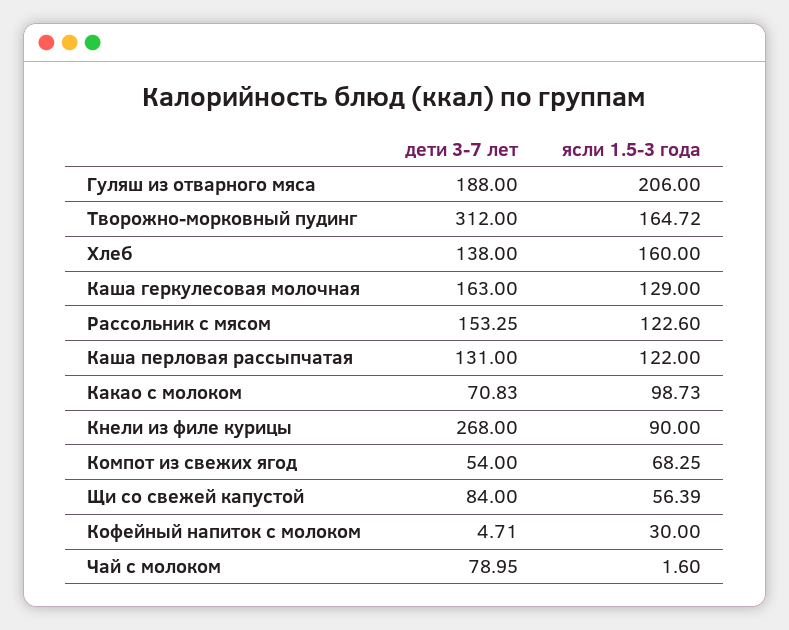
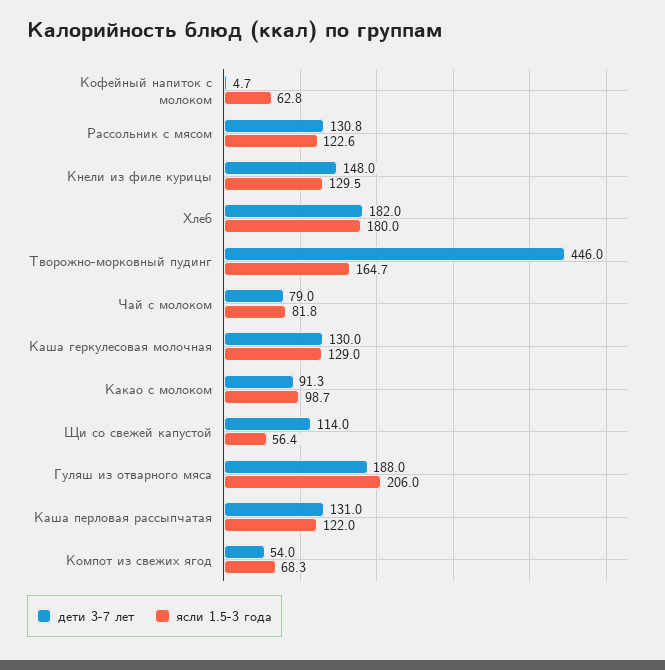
  {
    "дети 3-7 лет": {
      "Гуляш из отварного мяса": 188,
-     "Творожно-морковный пудинг": 312,
+     "Творожно-морковный пудинг": 446,
-     "Хлеб": 138,
+     "Хлеб": 182,
-     "Каша геркулесовая молочная": 163,
+     "Каша геркулесовая молочная": 130,
-     "Рассольник с мясом": 153.25,
+     "Рассольник с мясом": 130.8,
      "Каша перловая рассыпчатая": 131,
-     "Какао с молоком": 70.83,
+     "Какао с молоком": 91.3,
-     "Кнели из филе курицы": 268,
+     "Кнели из филе курицы": 148,
      "Компот из свежих ягод": 54,
-     "Щи со свежей капустой": 84,
+     "Щи со свежей капустой": 114,
      "Кофейный напиток с молоком": 4.71,
      "Чай с молоком": 78.95
    },
    "ясли 1.5-3 года": {
      "Гуляш из отварного мяса": 206,
      "Творожно-морковный пудинг": 164.72,
-     "Хлеб": 160,
+     "Хлеб": 180,
      "Каша геркулесовая молочная": 129,
      "Рассольник с мясом": 122.6,
      "Каша перловая рассыпчатая": 122,
      "Какао с молоком": 98.73,
-     "Кнели из филе курицы": 90,
+     "Кнели из филе курицы": 129.5,
      "Компот из свежих ягод": 68.25,
      "Щи со свежей капустой": 56.39,
-     "Кофейный напиток с молоком": 30,
+     "Кофейный напиток с молоком": 62.8,
-     "Чай с молоком": 1.6
+     "Чай с молоком": 81.8
    }
  }

